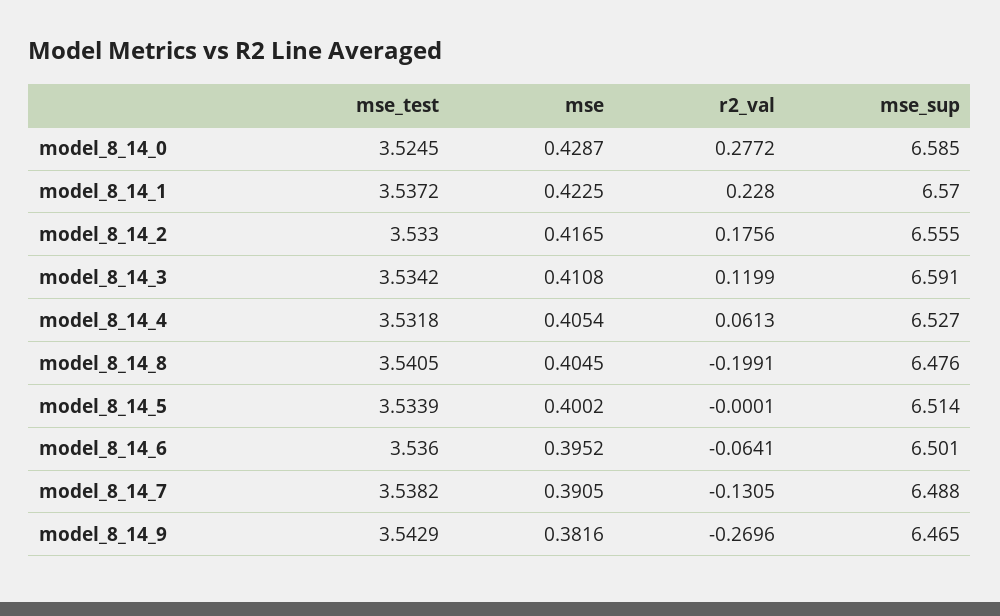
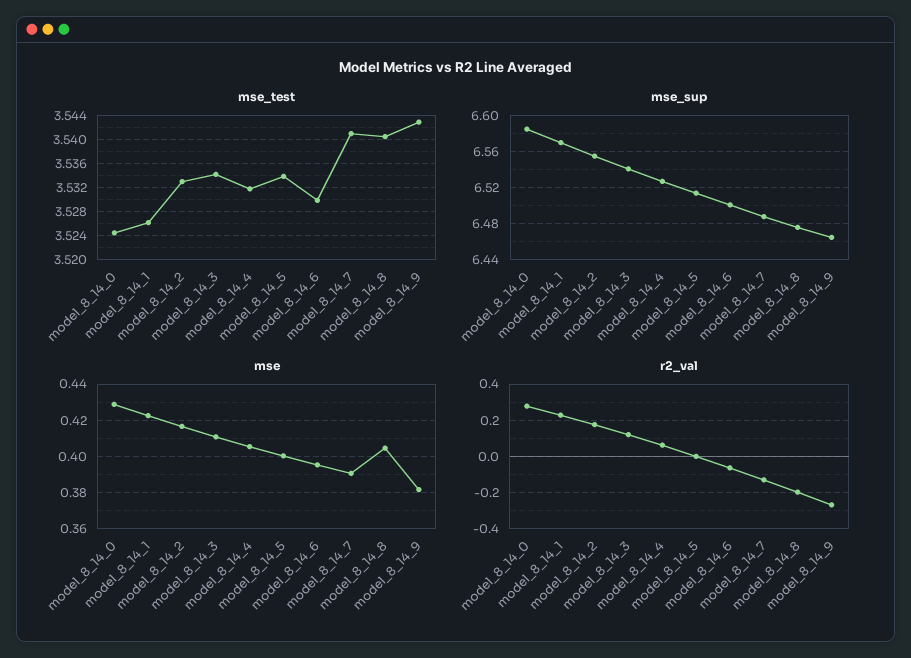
  {
    "mse_test": {
      "model_8_14_0": 3.5245,
-     "model_8_14_1": 3.5372,
+     "model_8_14_1": 3.526,
      "model_8_14_2": 3.533,
      "model_8_14_3": 3.5342,
      "model_8_14_4": 3.5318,
      "model_8_14_8": 3.5405,
      "model_8_14_5": 3.5339,
-     "model_8_14_6": 3.536,
+     "model_8_14_6": 3.53,
-     "model_8_14_7": 3.5382,
+     "model_8_14_7": 3.541,
      "model_8_14_9": 3.5429
    },
    "mse": {
      "model_8_14_0": 0.4287,
      "model_8_14_1": 0.4225,
      "model_8_14_2": 0.4165,
      "model_8_14_3": 0.4108,
      "model_8_14_4": 0.4054,
      "model_8_14_8": 0.4045,
      "model_8_14_5": 0.4002,
      "model_8_14_6": 0.3952,
      "model_8_14_7": 0.3905,
      "model_8_14_9": 0.3816
    },
    "r2_val": {
      "model_8_14_0": 0.2772,
      "model_8_14_1": 0.228,
      "model_8_14_2": 0.1756,
      "model_8_14_3": 0.1199,
      "model_8_14_4": 0.0613,
      "model_8_14_8": -0.1991,
      "model_8_14_5": -0.0001,
      "model_8_14_6": -0.0641,
      "model_8_14_7": -0.1305,
      "model_8_14_9": -0.2696
    },
    "mse_sup": {
      "model_8_14_0": 6.585,
      "model_8_14_1": 6.57,
      "model_8_14_2": 6.555,
-     "model_8_14_3": 6.591,
+     "model_8_14_3": 6.54,
      "model_8_14_4": 6.527,
      "model_8_14_8": 6.476,
      "model_8_14_5": 6.514,
      "model_8_14_6": 6.501,
      "model_8_14_7": 6.488,
      "model_8_14_9": 6.465
    }
  }

